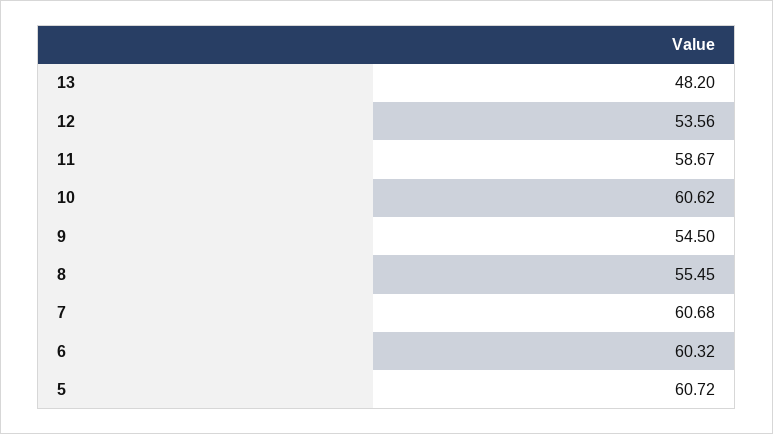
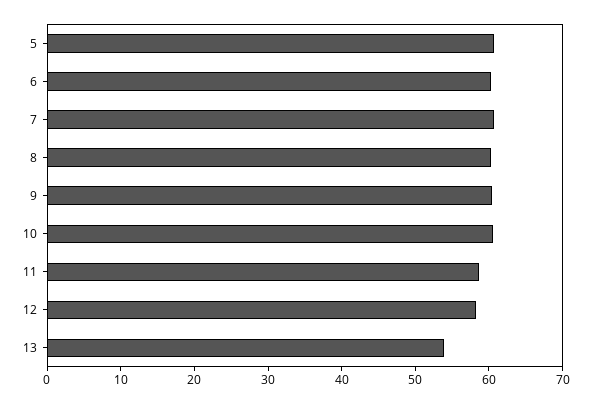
  {
-   "13": 48.2,
+   "13": 54,
-   "12": 53.56,
+   "12": 58,
    "11": 58.67,
    "10": 60.62,
-   "9": 54.5,
+   "9": 60,
-   "8": 55.45,
+   "8": 60,
    "7": 60.68,
    "6": 60.32,
    "5": 60.72
  }

